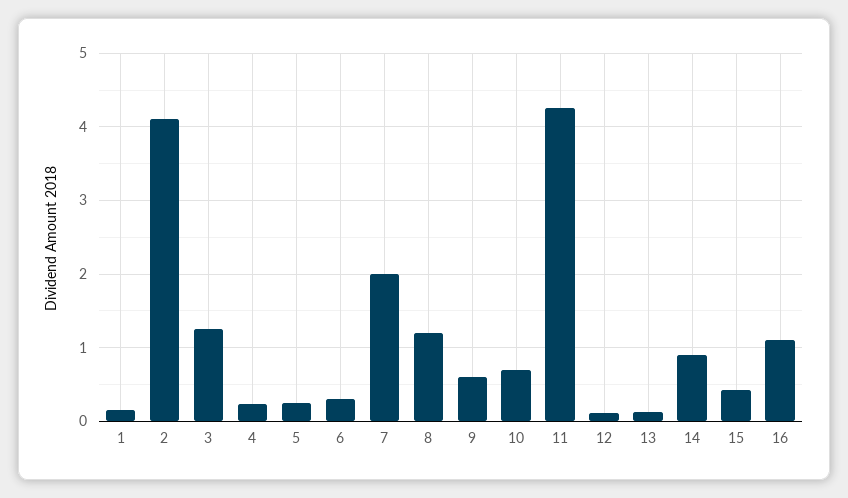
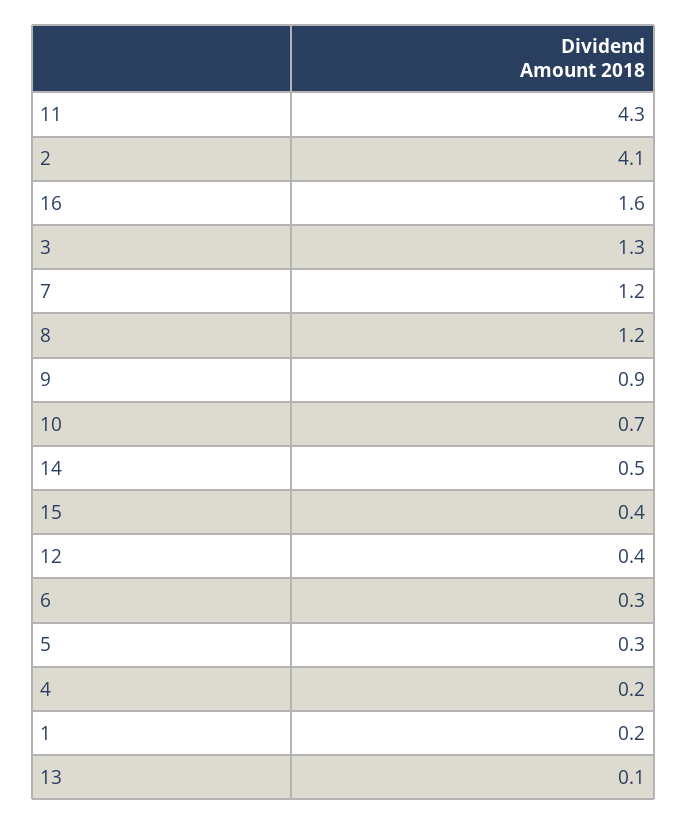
  {
    "1": 0.2,
    "2": 4.1,
    "3": 1.3,
    "4": 0.2,
    "5": 0.3,
    "6": 0.3,
-   "7": 2,
+   "7": 1.2,
    "8": 1.2,
-   "9": 0.6,
+   "9": 0.9,
    "10": 0.7,
    "11": 4.3,
-   "12": 0.1,
+   "12": 0.4,
    "13": 0.1,
-   "14": 0.9,
+   "14": 0.5,
    "15": 0.4,
-   "16": 1.1
+   "16": 1.6
  }

